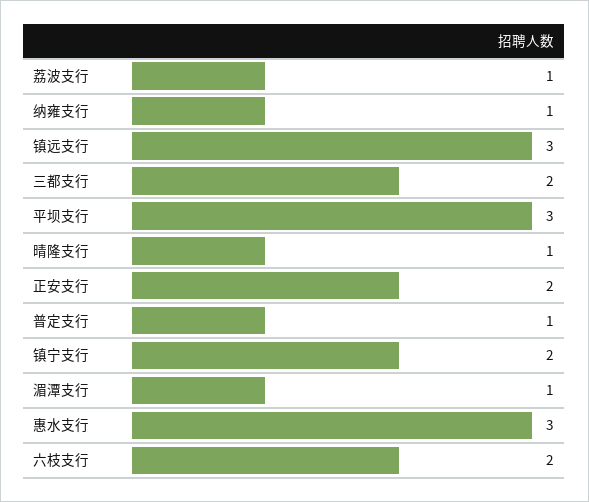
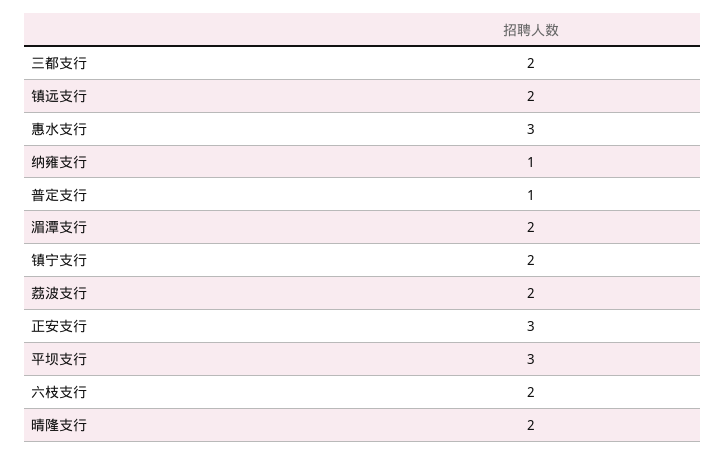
  {
-   "荔波支行": 1,
+   "荔波支行": 2,
    "纳雍支行": 1,
-   "镇远支行": 3,
+   "镇远支行": 2,
    "三都支行": 2,
    "平坝支行": 3,
-   "晴隆支行": 1,
+   "晴隆支行": 2,
-   "正安支行": 2,
+   "正安支行": 3,
    "普定支行": 1,
    "镇宁支行": 2,
-   "湄潭支行": 1,
+   "湄潭支行": 2,
    "惠水支行": 3,
    "六枝支行": 2
  }

